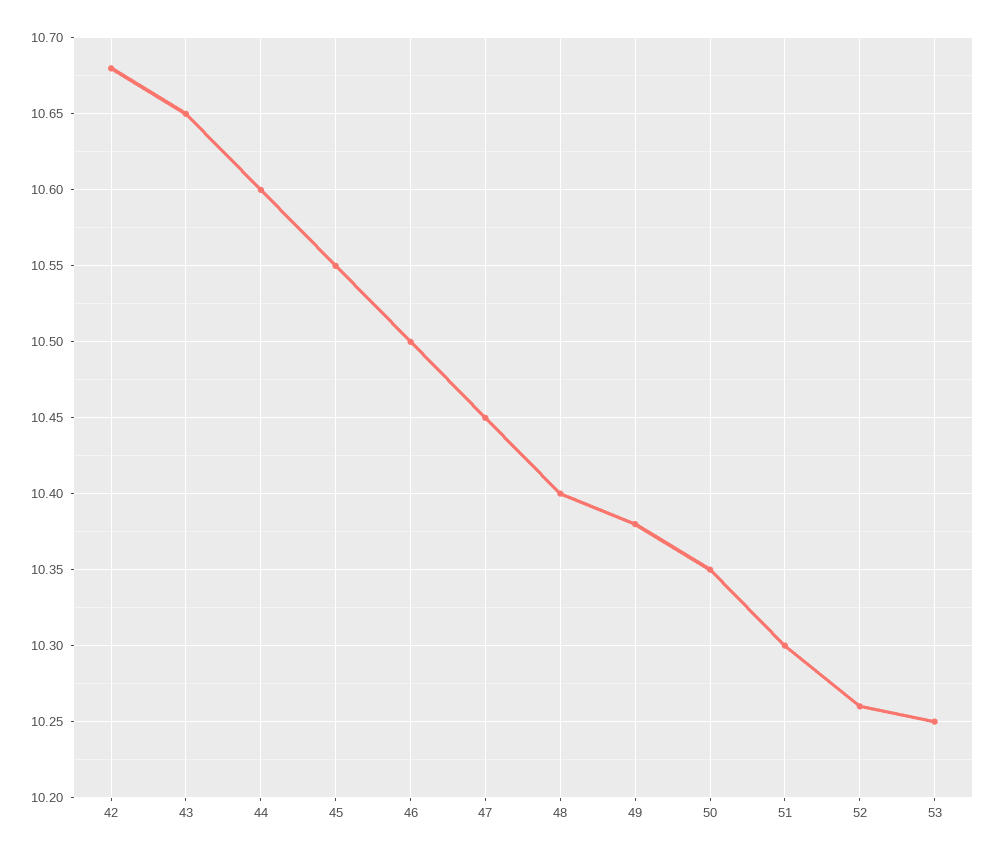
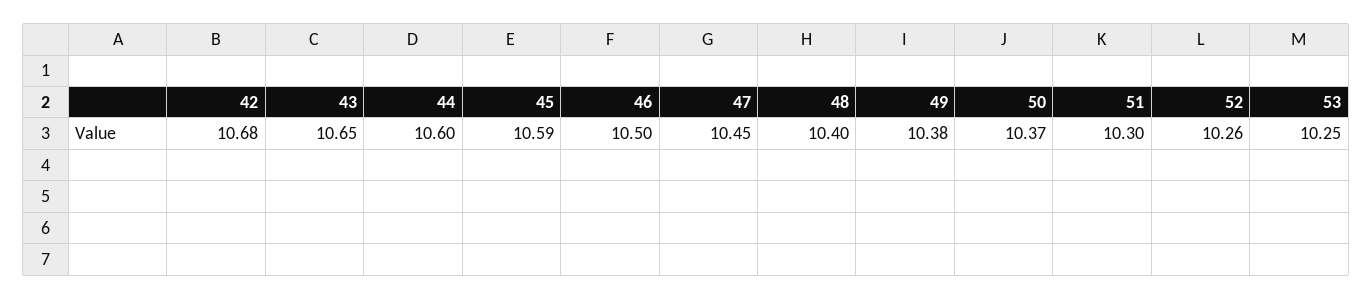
  {
    "42": 10.68,
    "43": 10.65,
    "44": 10.6,
-   "45": 10.55,
+   "45": 10.59,
    "46": 10.5,
    "47": 10.45,
    "48": 10.4,
    "49": 10.38,
-   "50": 10.35,
+   "50": 10.37,
    "51": 10.3,
    "52": 10.26,
    "53": 10.25
  }

